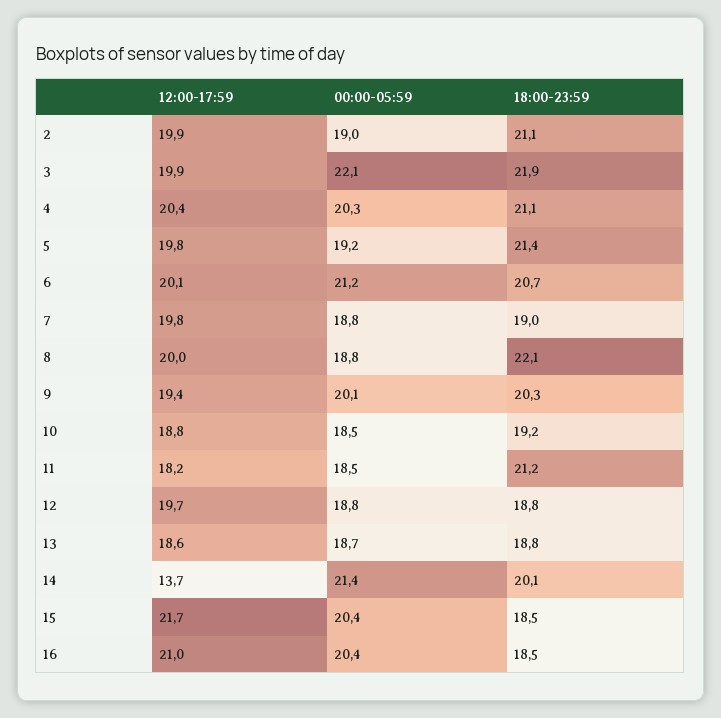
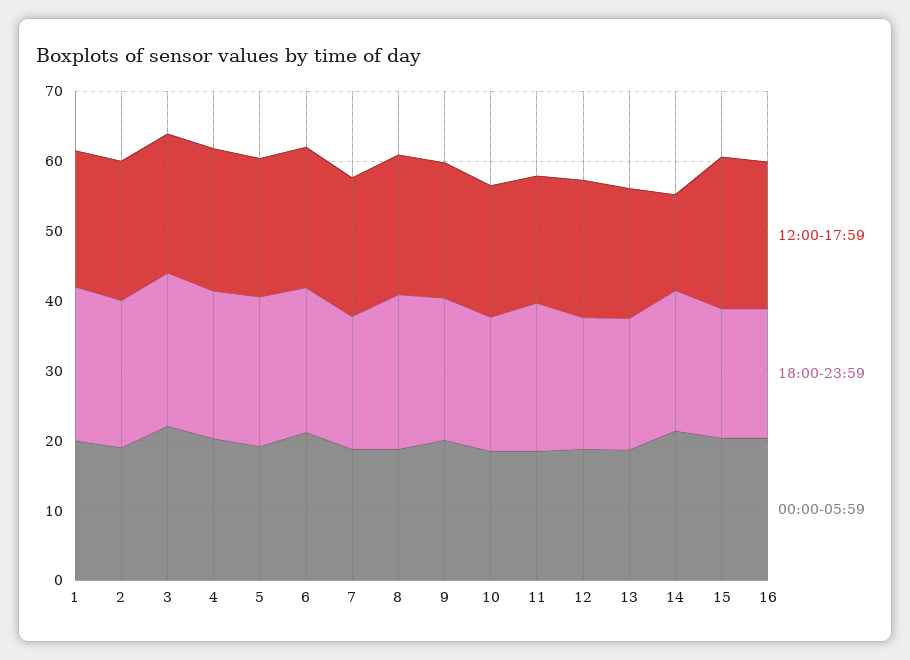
  {
    "12:00-17:59": {
      "2": 19.9,
      "3": 19.9,
      "4": 20.4,
      "5": 19.8,
      "6": 20.1,
      "7": 19.8,
      "8": 20,
      "9": 19.4,
      "10": 18.8,
      "11": 18.2,
      "12": 19.7,
      "13": 18.6,
      "14": 13.7,
      "15": 21.7,
-     "16": 21
+     "16": 21,
+     "1": 20
    },
    "00:00-05:59": {
      "2": 19,
      "3": 22.1,
      "4": 20.3,
      "5": 19.2,
      "6": 21.2,
      "7": 18.8,
      "8": 18.8,
      "9": 20.1,
      "10": 18.5,
      "11": 18.5,
      "12": 18.8,
      "13": 18.7,
      "14": 21.4,
      "15": 20.4,
-     "16": 20.4
+     "16": 20.4,
+     "1": 20
    },
    "18:00-23:59": {
      "2": 21.1,
      "3": 21.9,
      "4": 21.1,
      "5": 21.4,
      "6": 20.7,
      "7": 19,
      "8": 22.1,
      "9": 20.3,
      "10": 19.2,
      "11": 21.2,
      "12": 18.8,
      "13": 18.8,
      "14": 20.1,
      "15": 18.5,
-     "16": 18.5
+     "16": 18.5,
+     "1": 22
    }
  }

